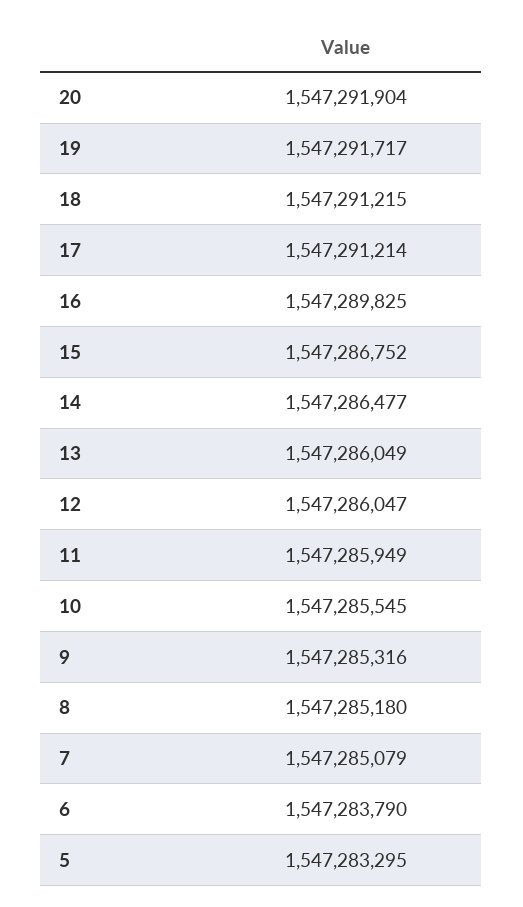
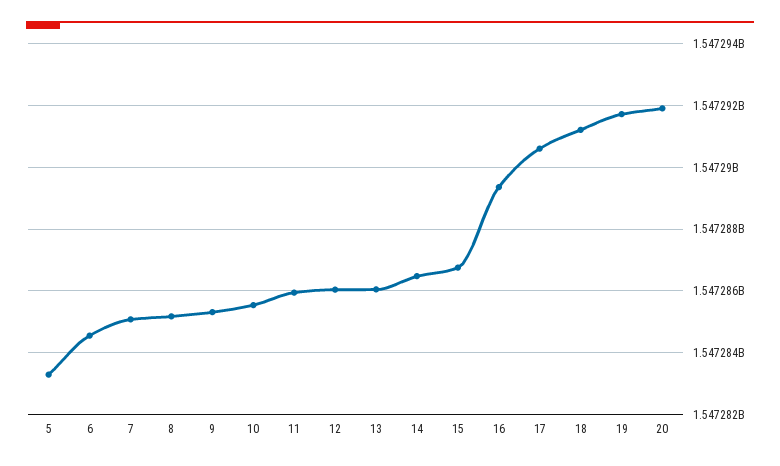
  {
    "20": 1547291904,
    "19": 1547291717,
    "18": 1547291215,
-   "17": 1547291214,
+   "17": 1547290600,
-   "16": 1547289825,
+   "16": 1547289400,
    "15": 1547286752,
    "14": 1547286477,
    "13": 1547286049,
    "12": 1547286047,
    "11": 1547285949,
    "10": 1547285545,
    "9": 1547285316,
    "8": 1547285180,
    "7": 1547285079,
-   "6": 1547283790,
+   "6": 1547284600,
    "5": 1547283295
  }

